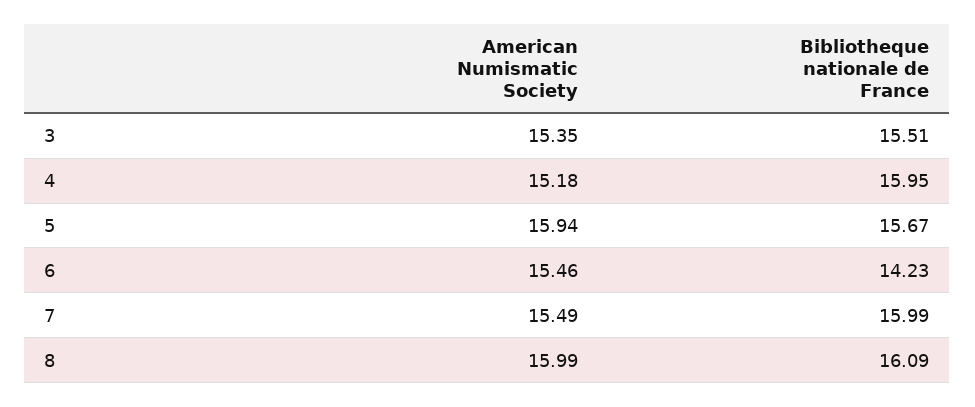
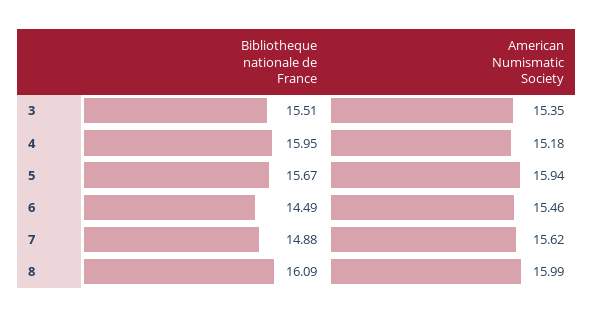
  {
    "American Numismatic Society": {
      "3": 15.35,
      "4": 15.18,
      "5": 15.94,
      "6": 15.46,
-     "7": 15.49,
+     "7": 15.62,
      "8": 15.99
    },
    "Bibliotheque nationale de France": {
      "3": 15.51,
      "4": 15.95,
      "5": 15.67,
-     "6": 14.23,
+     "6": 14.49,
-     "7": 15.99,
+     "7": 14.88,
      "8": 16.09
    }
  }

